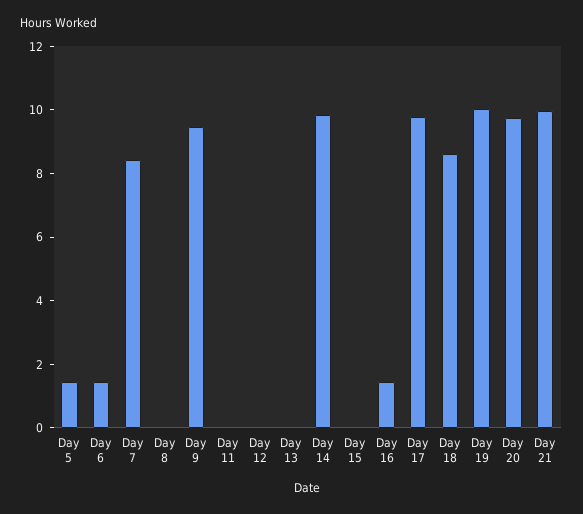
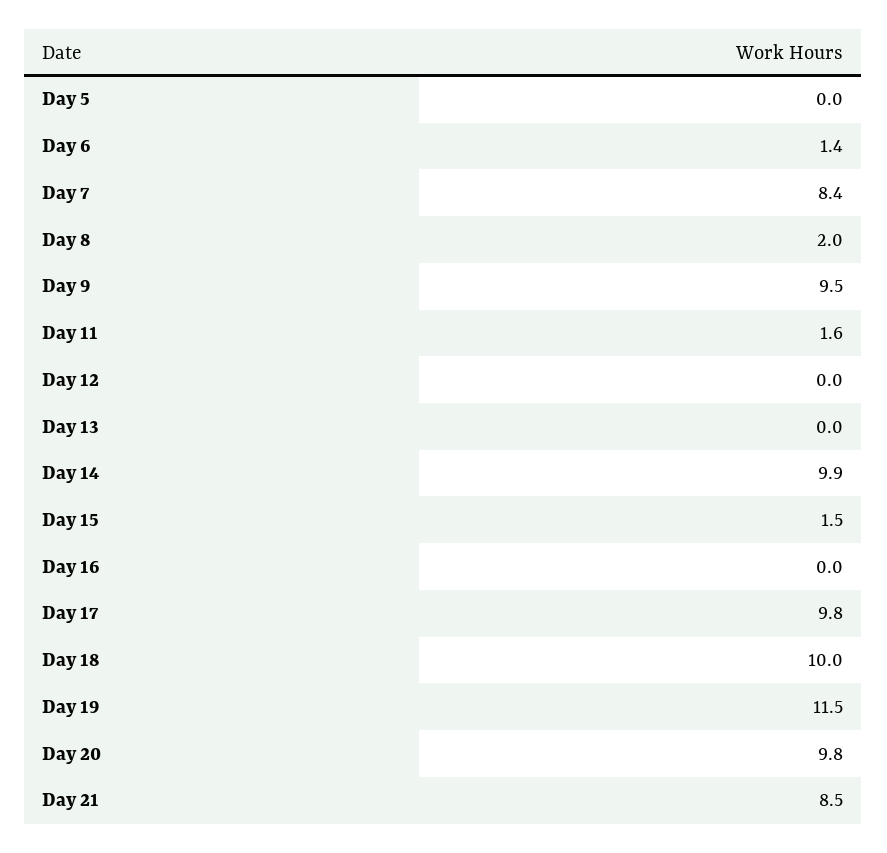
  {
-   "Day 5": 1.5,
+   "Day 5": 0,
    "Day 6": 1.4,
    "Day 7": 8.4,
-   "Day 8": 0,
+   "Day 8": 2,
    "Day 9": 9.5,
-   "Day 11": 0,
+   "Day 11": 1.6,
    "Day 12": 0,
    "Day 13": 0,
    "Day 14": 9.9,
-   "Day 15": 0,
+   "Day 15": 1.5,
-   "Day 16": 1.5,
+   "Day 16": 0,
    "Day 17": 9.8,
-   "Day 18": 8.5,
+   "Day 18": 10,
-   "Day 19": 10,
+   "Day 19": 11.5,
    "Day 20": 9.8,
-   "Day 21": 10
+   "Day 21": 8.5
  }

